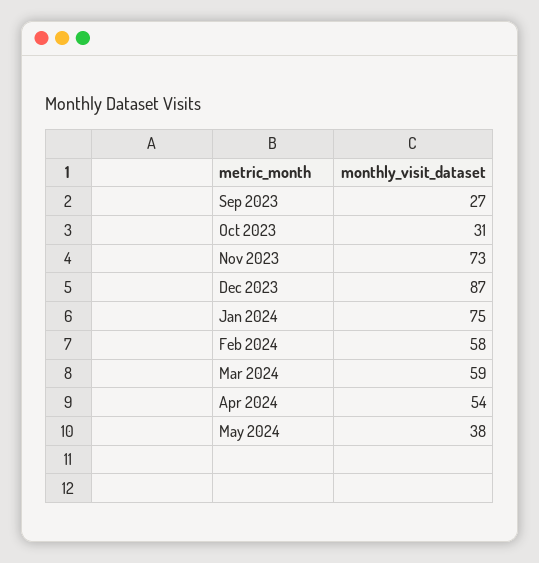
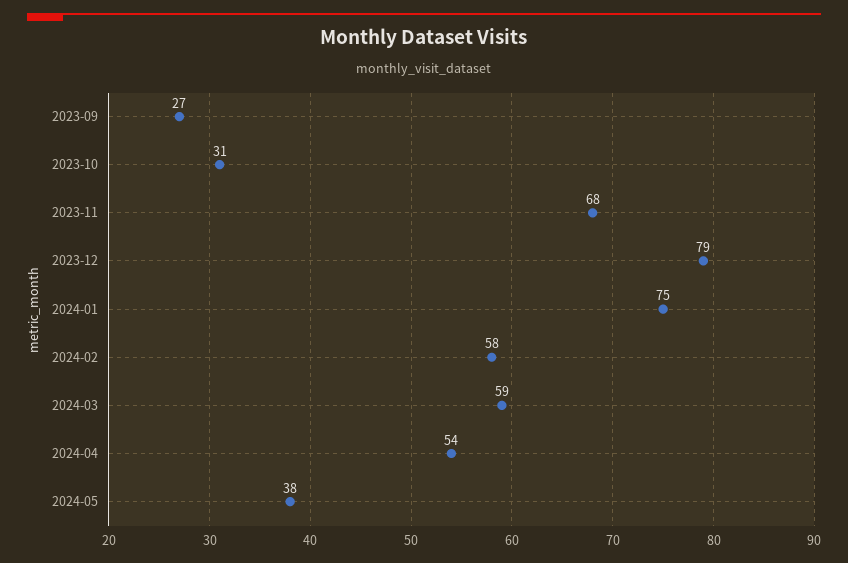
  {
    "Sep 2023": 27,
    "Oct 2023": 31,
-   "Nov 2023": 73,
+   "Nov 2023": 68,
-   "Dec 2023": 87,
+   "Dec 2023": 79,
    "Jan 2024": 75,
    "Feb 2024": 58,
    "Mar 2024": 59,
    "Apr 2024": 54,
    "May 2024": 38
  }

